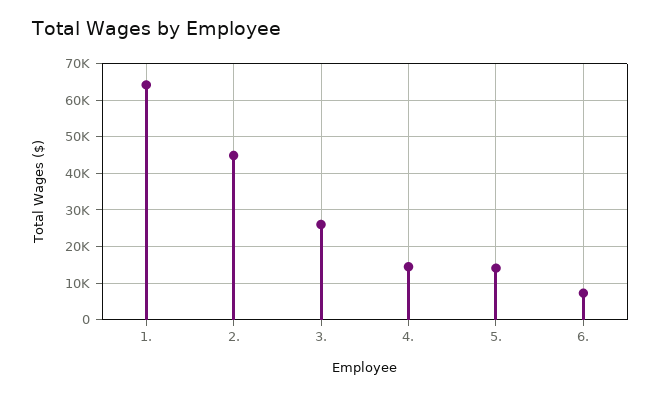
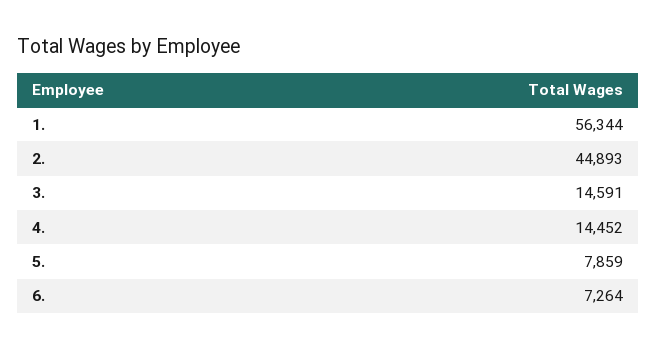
  {
-   "1.": 64000,
+   "1.": 56344,
    "2.": 44893,
-   "3.": 26000,
+   "3.": 14591,
    "4.": 14452,
-   "5.": 14000,
+   "5.": 7859,
    "6.": 7264
  }

